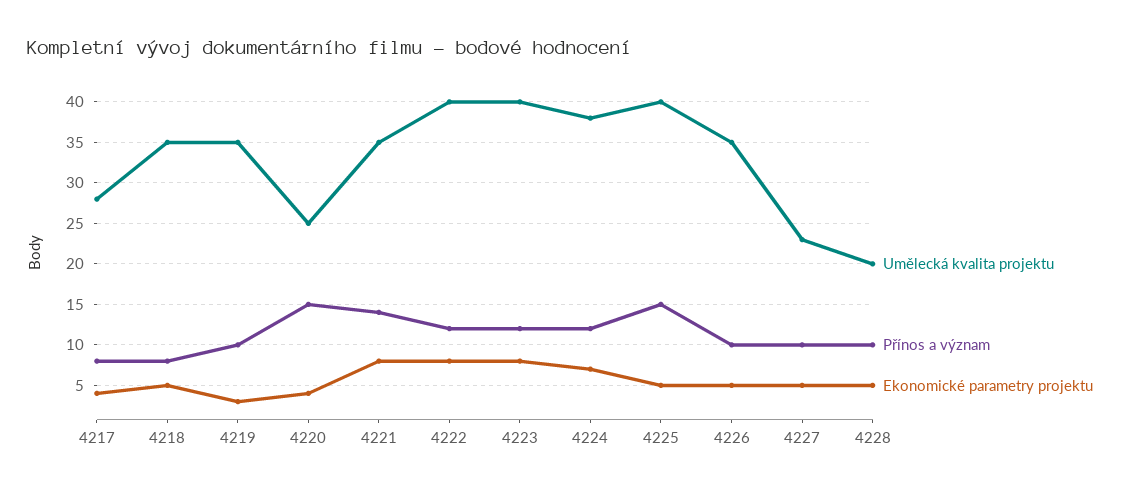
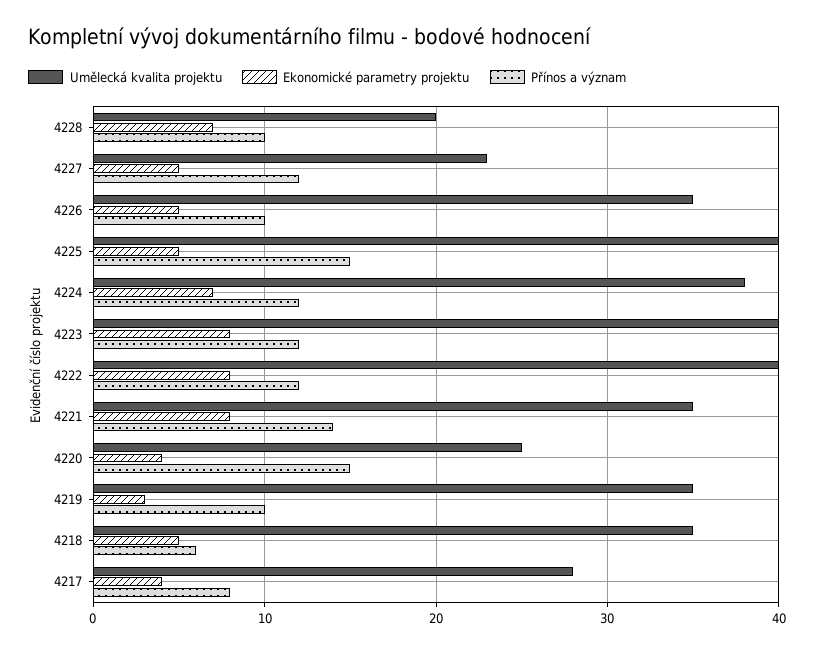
  {
    "Umělecká kvalita projektu": {
      "4217": 28,
      "4218": 35,
      "4219": 35,
      "4220": 25,
      "4221": 35,
      "4222": 40,
      "4223": 40,
      "4224": 38,
      "4225": 40,
      "4226": 35,
      "4227": 23,
      "4228": 20
    },
    "Přínos a význam": {
      "4217": 8,
-     "4218": 8,
+     "4218": 6,
      "4219": 10,
      "4220": 15,
      "4221": 14,
      "4222": 12,
      "4223": 12,
      "4224": 12,
      "4225": 15,
      "4226": 10,
-     "4227": 10,
+     "4227": 12,
      "4228": 10
    },
    "Ekonomické parametry projektu": {
      "4217": 4,
      "4218": 5,
      "4219": 3,
      "4220": 4,
      "4221": 8,
      "4222": 8,
      "4223": 8,
      "4224": 7,
      "4225": 5,
      "4226": 5,
      "4227": 5,
-     "4228": 5
+     "4228": 7
    }
  }

